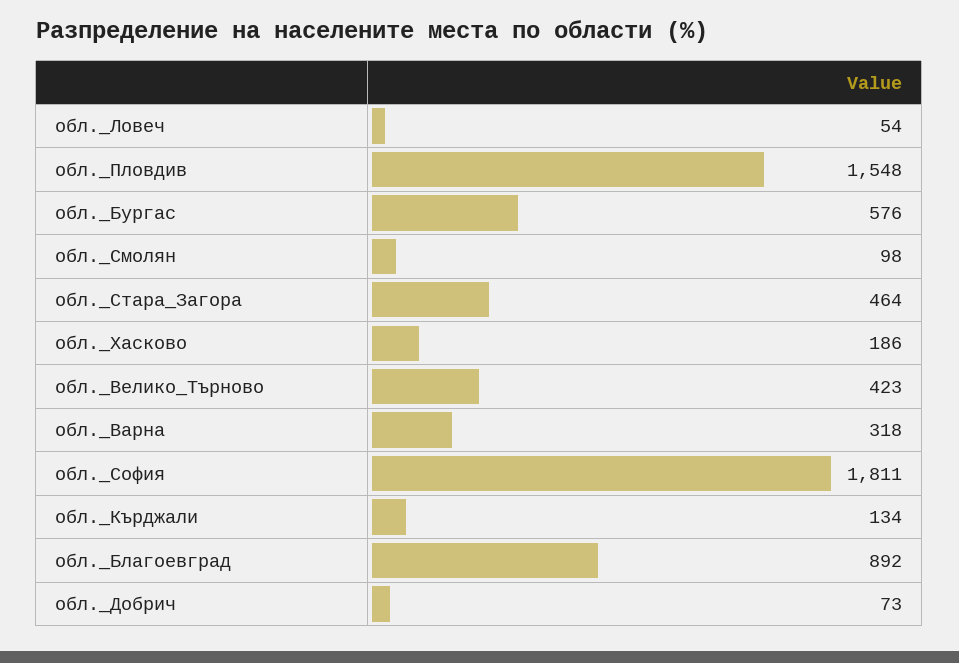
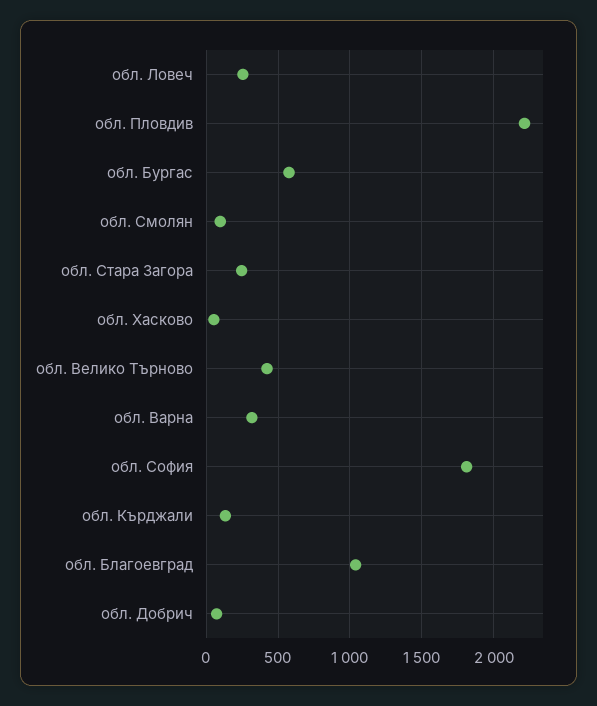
  {
-   "обл._Ловеч": 54,
+   "обл._Ловеч": 250,
-   "обл._Пловдив": 1548,
+   "обл._Пловдив": 2200,
    "обл._Бургас": 576,
    "обл._Смолян": 98,
-   "обл._Стара_Загора": 464,
+   "обл._Стара_Загора": 250,
-   "обл._Хасково": 186,
+   "обл._Хасково": 50,
    "обл._Велико_Търново": 423,
    "обл._Варна": 318,
    "обл._София": 1811,
    "обл._Кърджали": 134,
-   "обл._Благоевград": 892,
+   "обл._Благоевград": 1050,
    "обл._Добрич": 73
  }

